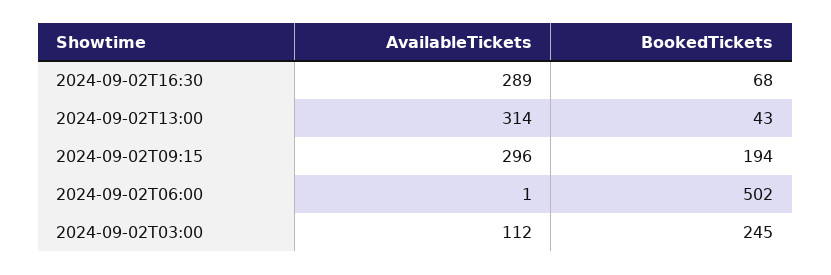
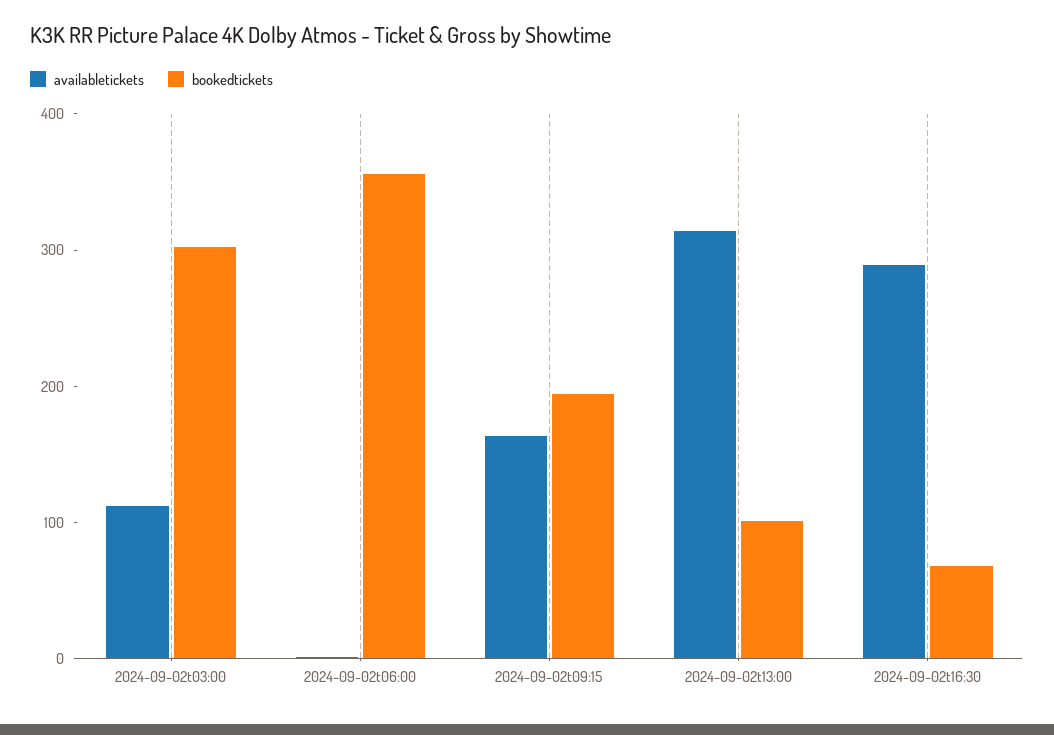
  {
    "AvailableTickets": {
      "2024-09-02T16:30": 289,
      "2024-09-02T13:00": 314,
-     "2024-09-02T09:15": 296,
+     "2024-09-02T09:15": 160,
      "2024-09-02T06:00": 1,
      "2024-09-02T03:00": 112
    },
    "BookedTickets": {
      "2024-09-02T16:30": 68,
-     "2024-09-02T13:00": 43,
+     "2024-09-02T13:00": 100,
      "2024-09-02T09:15": 194,
-     "2024-09-02T06:00": 502,
+     "2024-09-02T06:00": 360,
-     "2024-09-02T03:00": 245
+     "2024-09-02T03:00": 300
    }
  }

